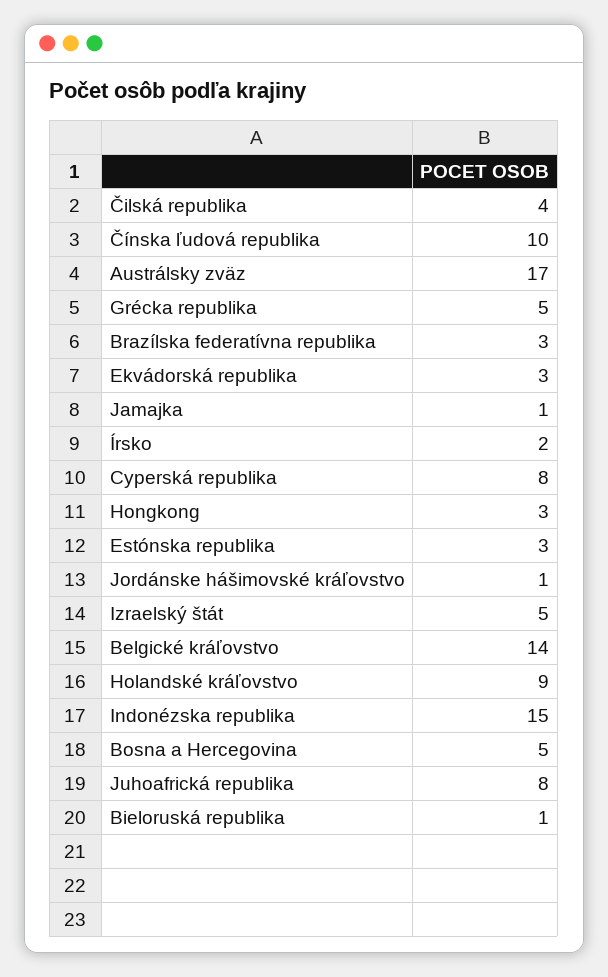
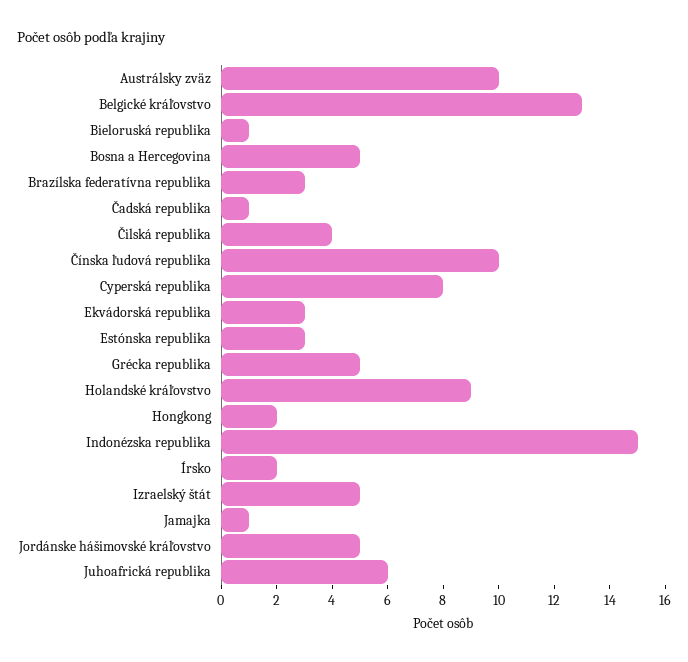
  {
    "Čilská republika": 4,
    "Čínska ľudová republika": 10,
-   "Austrálsky zväz": 17,
+   "Austrálsky zväz": 10,
    "Grécka republika": 5,
    "Brazílska federatívna republika": 3,
    "Ekvádorská republika": 3,
    "Jamajka": 1,
    "Írsko": 2,
    "Cyperská republika": 8,
-   "Hongkong": 3,
+   "Hongkong": 2,
    "Estónska republika": 3,
-   "Jordánske hášimovské kráľovstvo": 1,
+   "Jordánske hášimovské kráľovstvo": 5,
    "Izraelský štát": 5,
-   "Belgické kráľovstvo": 14,
+   "Belgické kráľovstvo": 13,
    "Holandské kráľovstvo": 9,
    "Indonézska republika": 15,
    "Bosna a Hercegovina": 5,
-   "Juhoafrická republika": 8,
+   "Juhoafrická republika": 6,
-   "Bieloruská republika": 1
+   "Bieloruská republika": 1,
+   "Čadská republika": 1
  }

